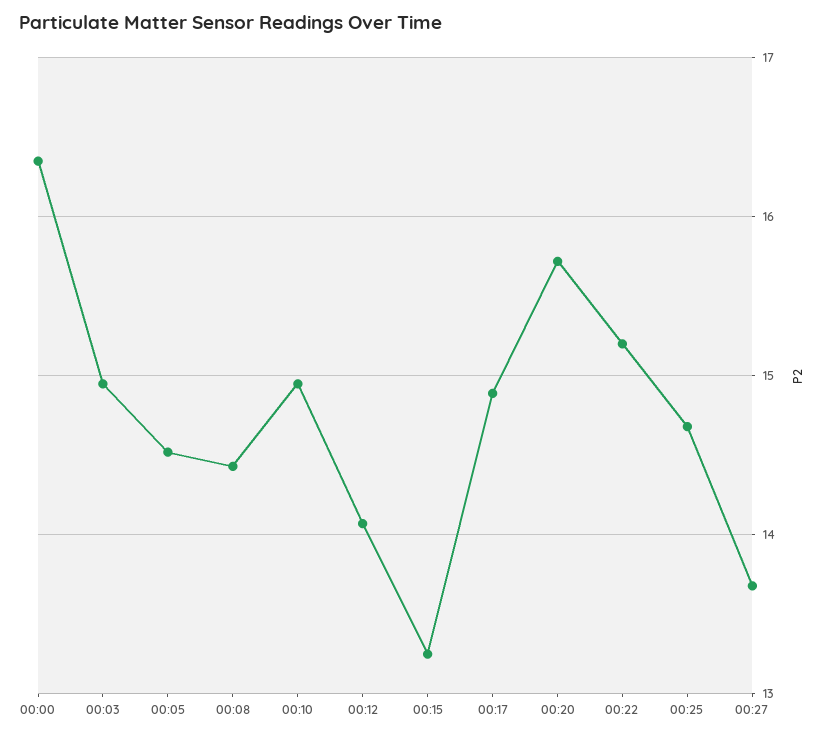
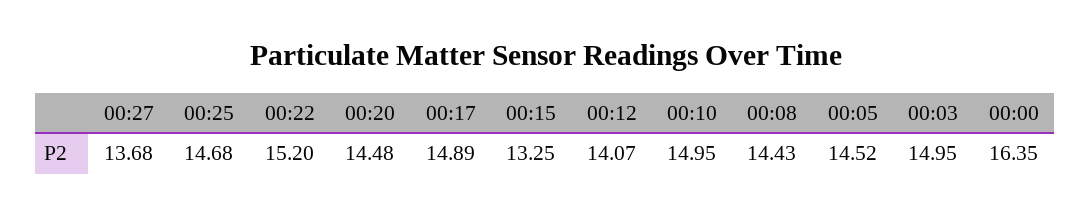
  {
    "00:00": 16.35,
    "00:03": 14.95,
    "00:05": 14.52,
    "00:08": 14.43,
    "00:10": 14.95,
    "00:12": 14.07,
    "00:15": 13.25,
    "00:17": 14.89,
-   "00:20": 15.7,
+   "00:20": 14.48,
    "00:22": 15.2,
    "00:25": 14.68,
    "00:27": 13.68
  }

